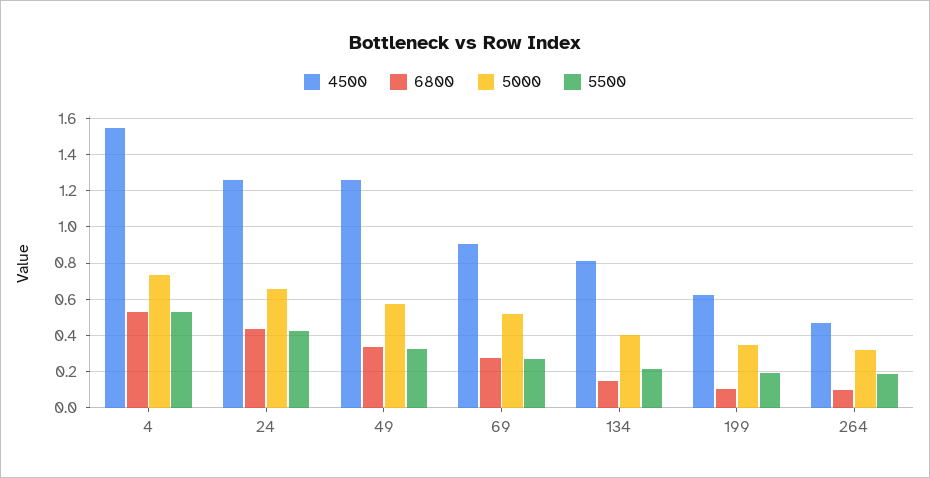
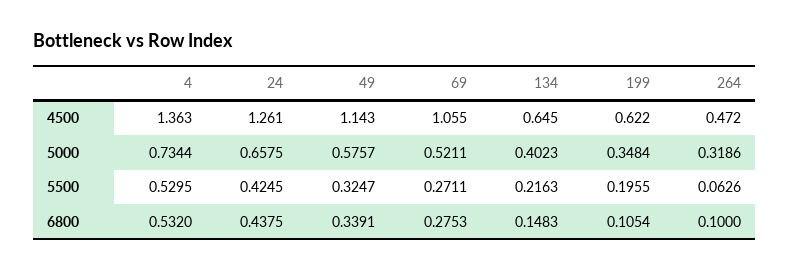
  {
    "4500": {
-     "4": 1.55,
+     "4": 1.363,
      "24": 1.261,
-     "49": 1.25,
+     "49": 1.143,
-     "69": 0.9,
+     "69": 1.055,
-     "134": 0.8,
+     "134": 0.645,
      "199": 0.622,
      "264": 0.472
    },
    "6800": {
      "4": 0.532,
      "24": 0.4375,
      "49": 0.3391,
      "69": 0.2753,
      "134": 0.1483,
      "199": 0.1054,
      "264": 0.1
    },
    "5000": {
      "4": 0.7344,
      "24": 0.6575,
      "49": 0.5757,
      "69": 0.5211,
      "134": 0.4023,
      "199": 0.3484,
      "264": 0.3186
    },
    "5500": {
      "4": 0.5295,
      "24": 0.4245,
      "49": 0.3247,
      "69": 0.2711,
      "134": 0.2163,
      "199": 0.1955,
-     "264": 0.2
+     "264": 0.0626
    }
  }

